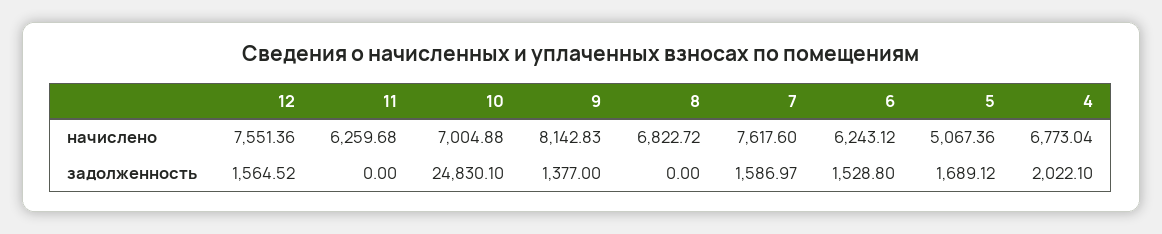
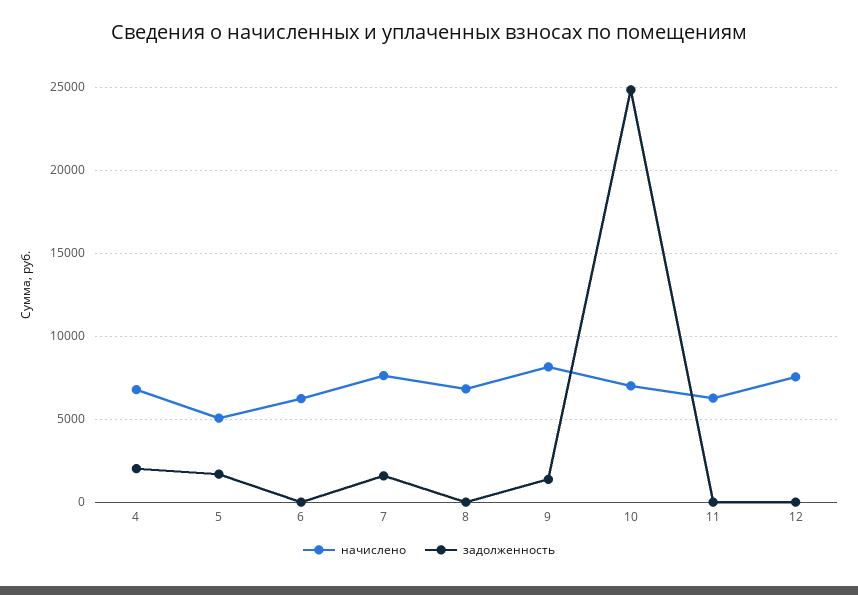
  {
    "начислено": {
      "12": 7551.36,
      "11": 6259.68,
      "10": 7004.88,
      "9": 8142.83,
      "8": 6822.72,
      "7": 7617.6,
      "6": 6243.12,
      "5": 5067.36,
      "4": 6773.04
    },
    "задолженность": {
-     "12": 1564.52,
+     "12": 0,
      "11": 0,
      "10": 24830.1,
      "9": 1377,
      "8": 0,
      "7": 1586.97,
-     "6": 1528.8,
+     "6": 0,
      "5": 1689.12,
      "4": 2022.1
    }
  }

